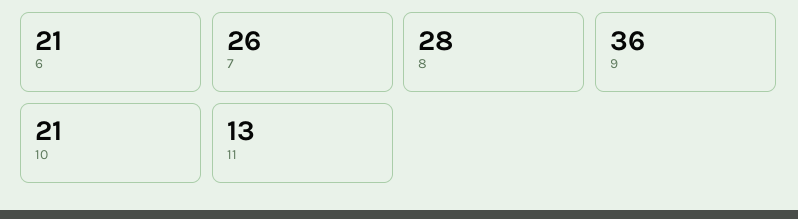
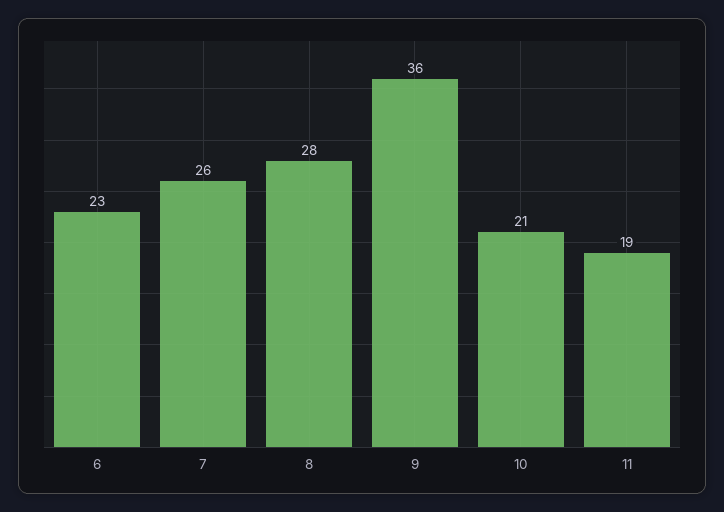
  {
-   "6": 21,
+   "6": 23,
    "7": 26,
    "8": 28,
    "9": 36,
    "10": 21,
-   "11": 13
+   "11": 19
  }

